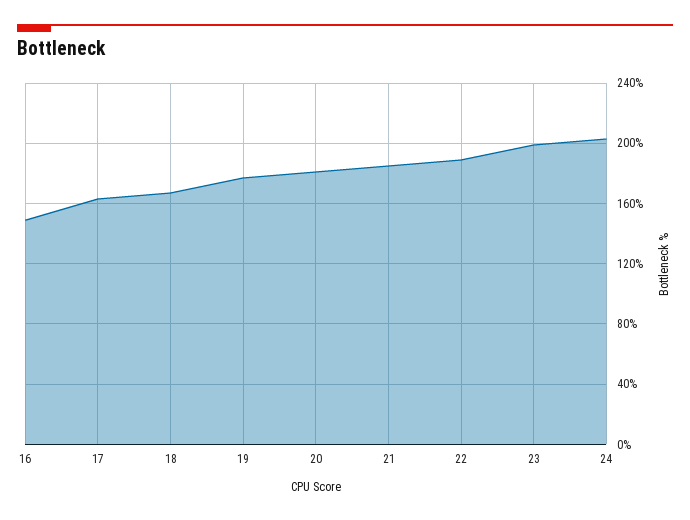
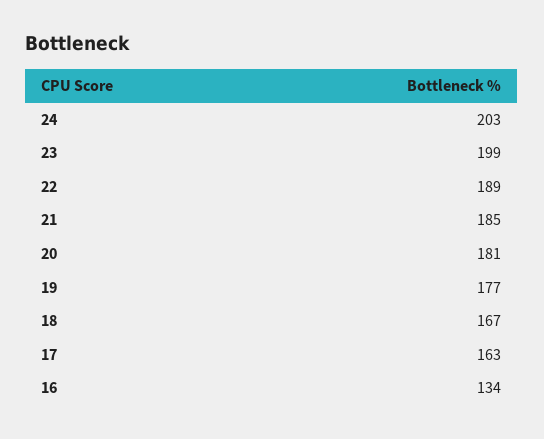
  {
-   "16": 150,
+   "16": 134,
    "17": 163,
    "18": 167,
    "19": 177,
    "20": 181,
    "21": 185,
    "22": 189,
    "23": 199,
    "24": 203
  }

